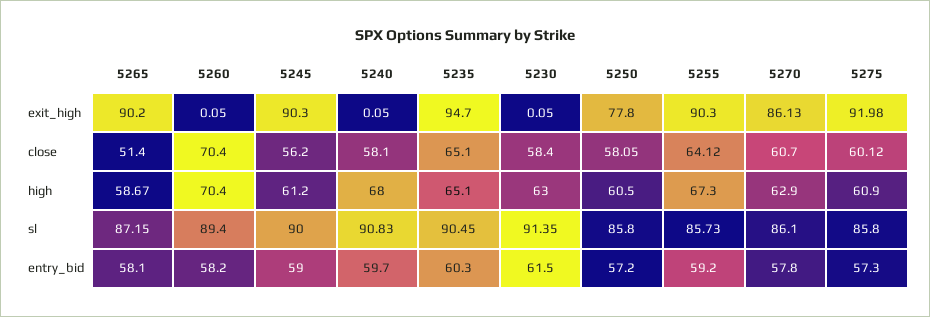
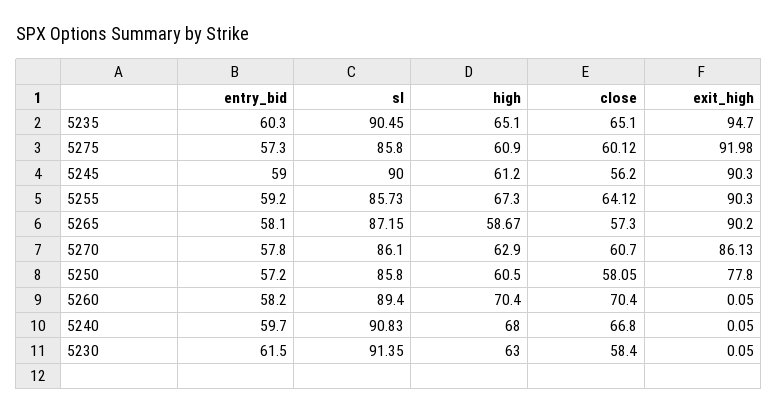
  {
    "5265": {
      "exit_high": 90.2,
-     "close": 51.4,
+     "close": 57.3,
      "high": 58.67,
      "sl": 87.15,
      "entry_bid": 58.1
    },
    "5260": {
      "exit_high": 0.05,
      "close": 70.4,
      "high": 70.4,
      "sl": 89.4,
      "entry_bid": 58.2
    },
    "5245": {
      "exit_high": 90.3,
      "close": 56.2,
      "high": 61.2,
      "sl": 90,
      "entry_bid": 59
    },
    "5240": {
      "exit_high": 0.05,
-     "close": 58.1,
+     "close": 66.8,
      "high": 68,
      "sl": 90.83,
      "entry_bid": 59.7
    },
    "5235": {
      "exit_high": 94.7,
      "close": 65.1,
      "high": 65.1,
      "sl": 90.45,
      "entry_bid": 60.3
    },
    "5230": {
      "exit_high": 0.05,
      "close": 58.4,
      "high": 63,
      "sl": 91.35,
      "entry_bid": 61.5
    },
    "5250": {
      "exit_high": 77.8,
      "close": 58.05,
      "high": 60.5,
      "sl": 85.8,
      "entry_bid": 57.2
    },
    "5255": {
      "exit_high": 90.3,
      "close": 64.12,
      "high": 67.3,
      "sl": 85.73,
      "entry_bid": 59.2
    },
    "5270": {
      "exit_high": 86.13,
      "close": 60.7,
      "high": 62.9,
      "sl": 86.1,
      "entry_bid": 57.8
    },
    "5275": {
      "exit_high": 91.98,
      "close": 60.12,
      "high": 60.9,
      "sl": 85.8,
      "entry_bid": 57.3
    }
  }

